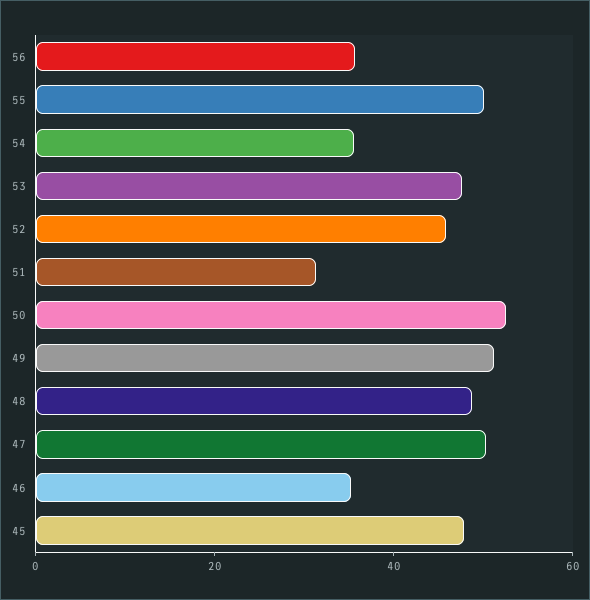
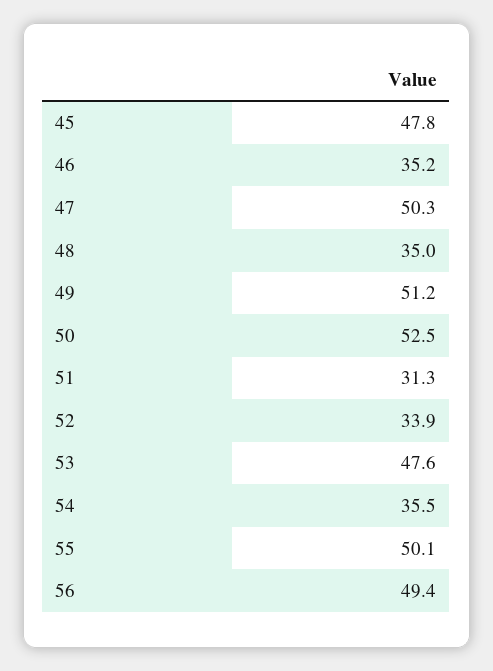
  {
-   "56": 35,
+   "56": 49.4,
    "55": 50.1,
    "54": 35.5,
    "53": 47.6,
-   "52": 45,
+   "52": 33.9,
    "51": 31.3,
    "50": 52.5,
    "49": 51.2,
-   "48": 50,
+   "48": 35,
    "47": 50.3,
    "46": 35.2,
    "45": 47.8
  }

